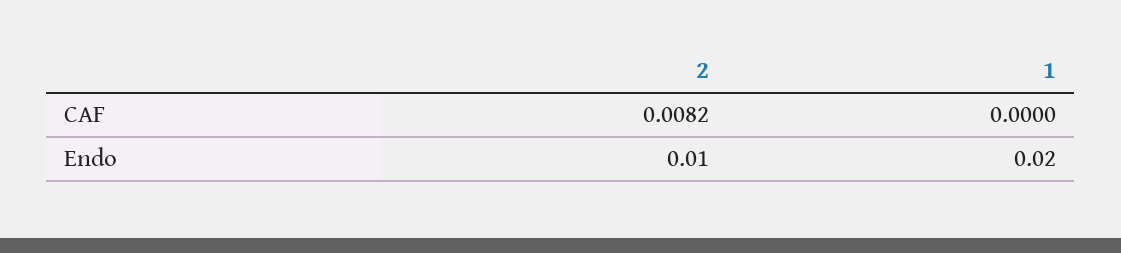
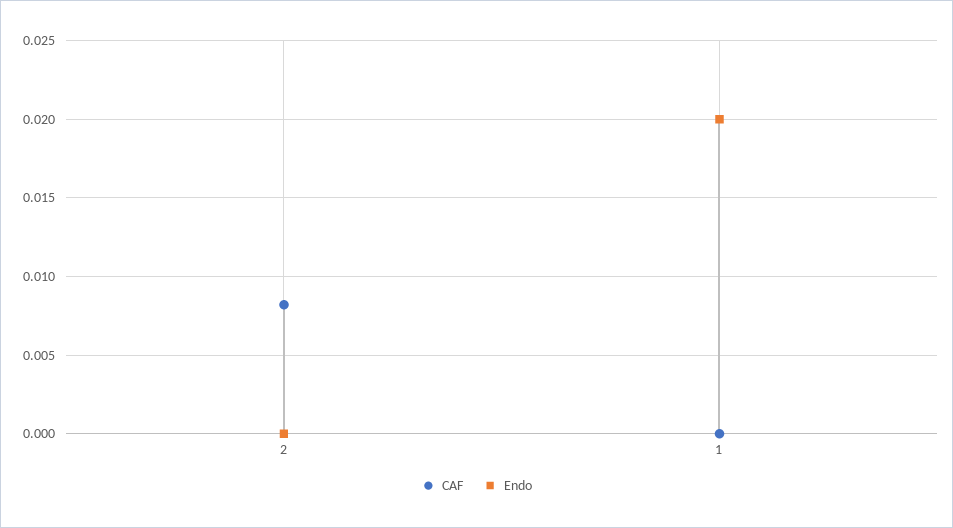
  {
    "CAF": {
      "2": 0.0082,
      "1": 0
    },
    "Endo": {
-     "2": 0.01,
+     "2": 0,
      "1": 0.02
    }
  }

